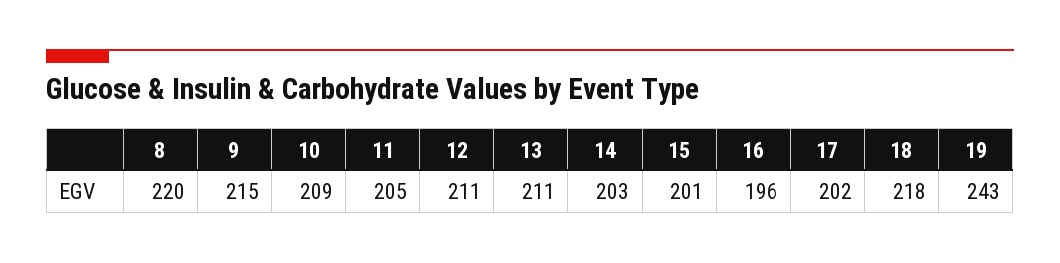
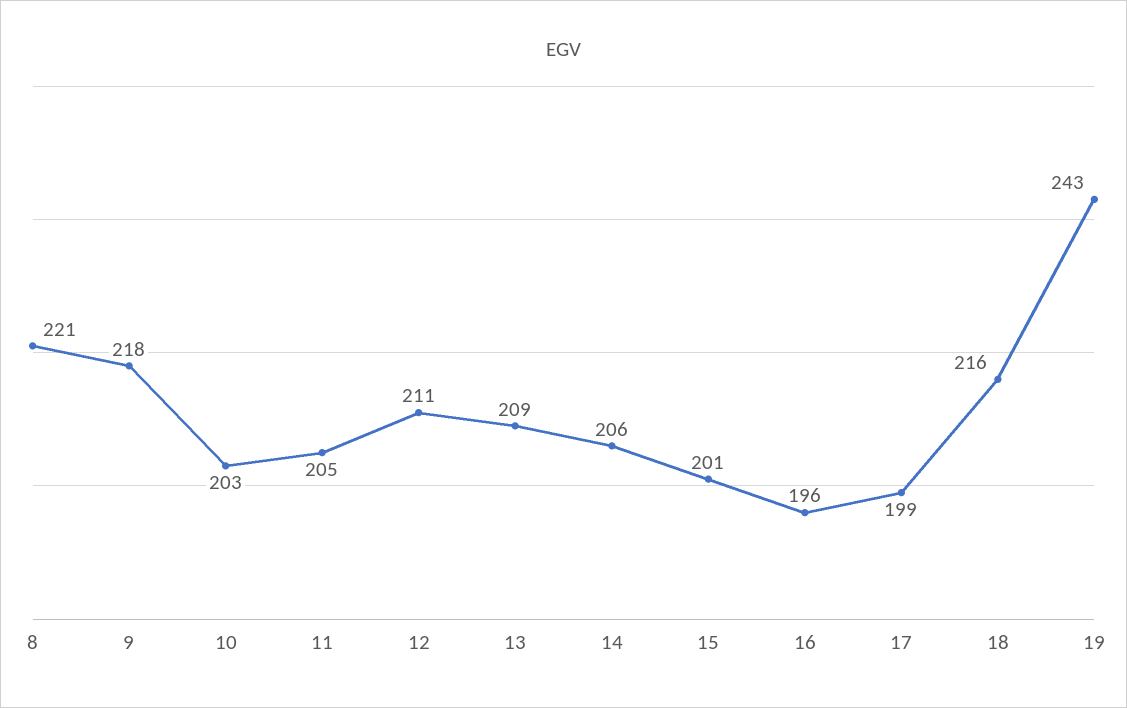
  {
-   "8": 220,
+   "8": 221,
-   "9": 215,
+   "9": 218,
-   "10": 209,
+   "10": 203,
    "11": 205,
    "12": 211,
-   "13": 211,
+   "13": 209,
-   "14": 203,
+   "14": 206,
    "15": 201,
    "16": 196,
-   "17": 202,
+   "17": 199,
-   "18": 218,
+   "18": 216,
    "19": 243
  }

